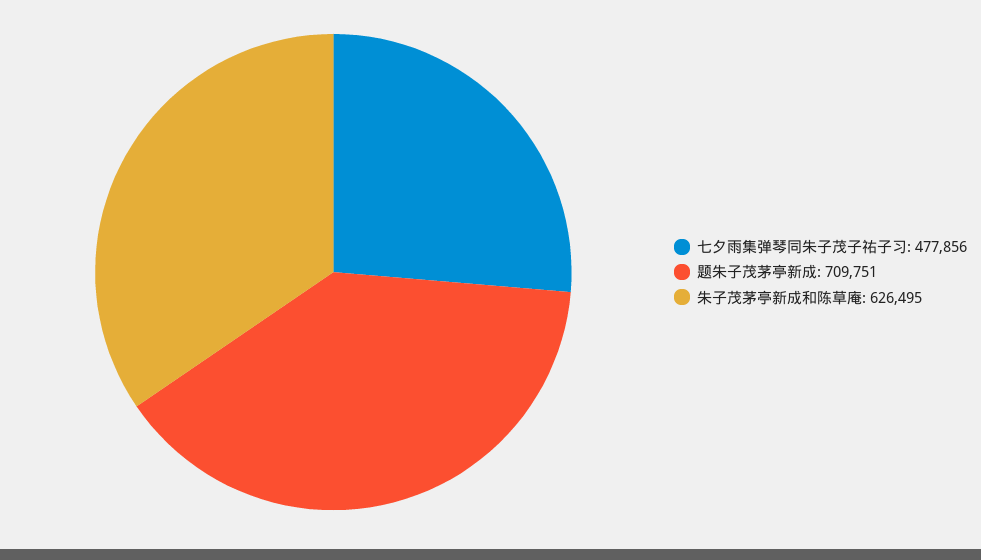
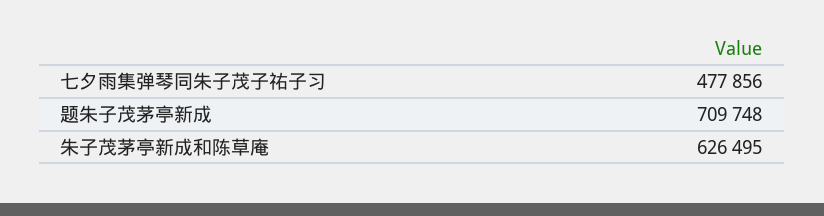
  {
    "七夕雨集弹琴同朱子茂子祐子习": 477856,
-   "题朱子茂茅亭新成": 709751,
+   "题朱子茂茅亭新成": 709748,
    "朱子茂茅亭新成和陈草庵": 626495
  }

